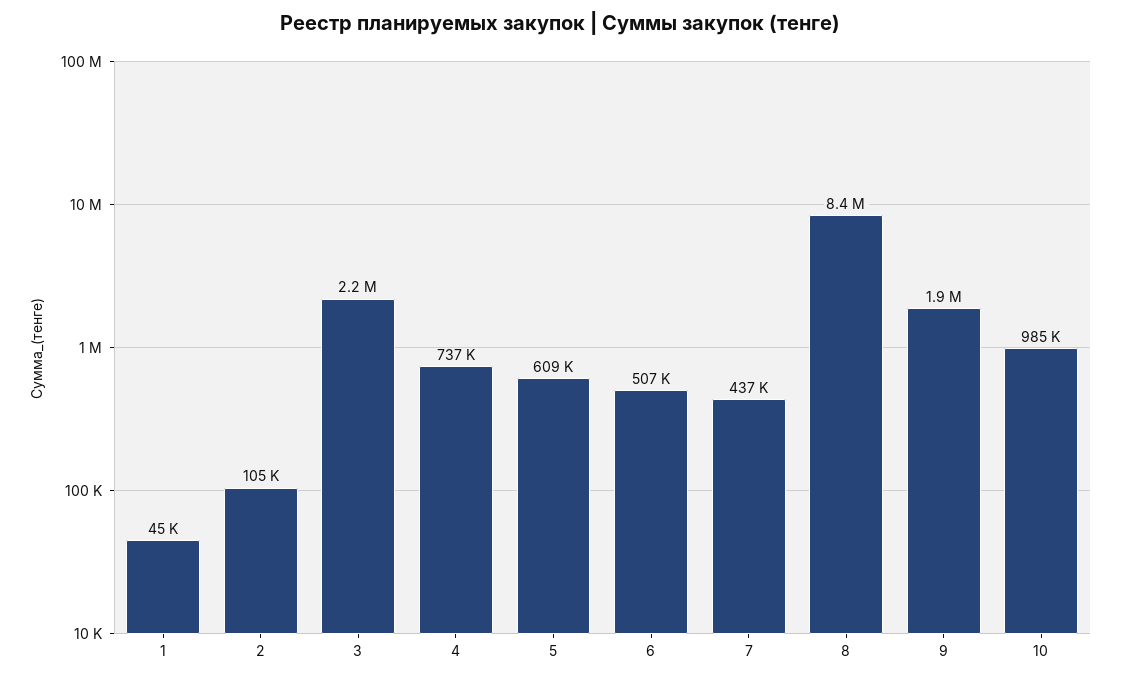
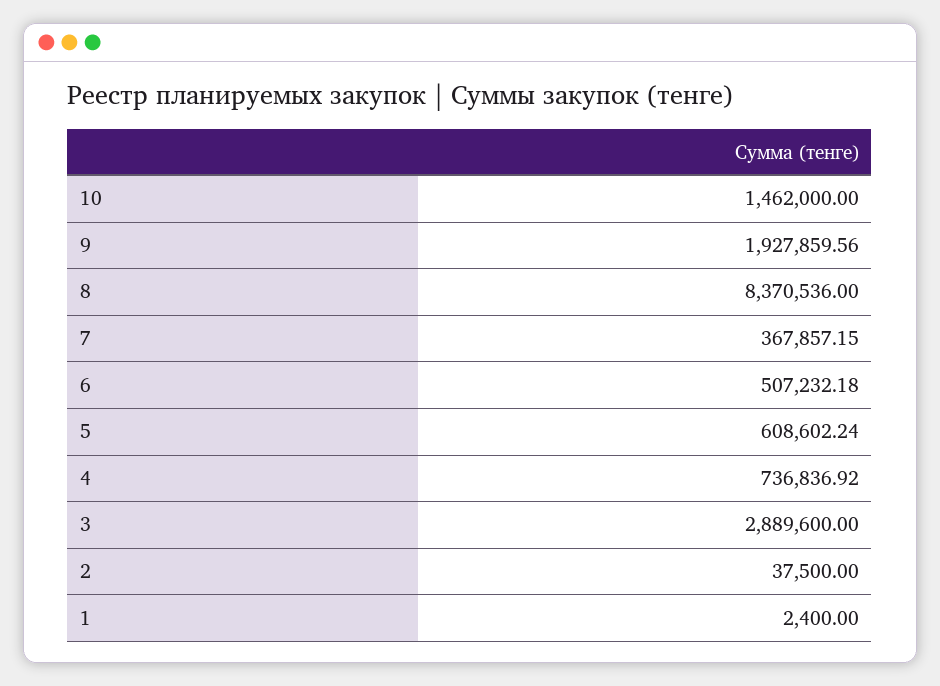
  {
-   "1": 45000,
+   "1": 2400,
-   "2": 105000,
+   "2": 37500,
-   "3": 2200000,
+   "3": 2889600,
    "4": 736836.92,
    "5": 608602.24,
    "6": 507232.18,
-   "7": 437000,
+   "7": 367857.15,
    "8": 8370536,
    "9": 1927859.56,
-   "10": 985000
+   "10": 1462000
  }

